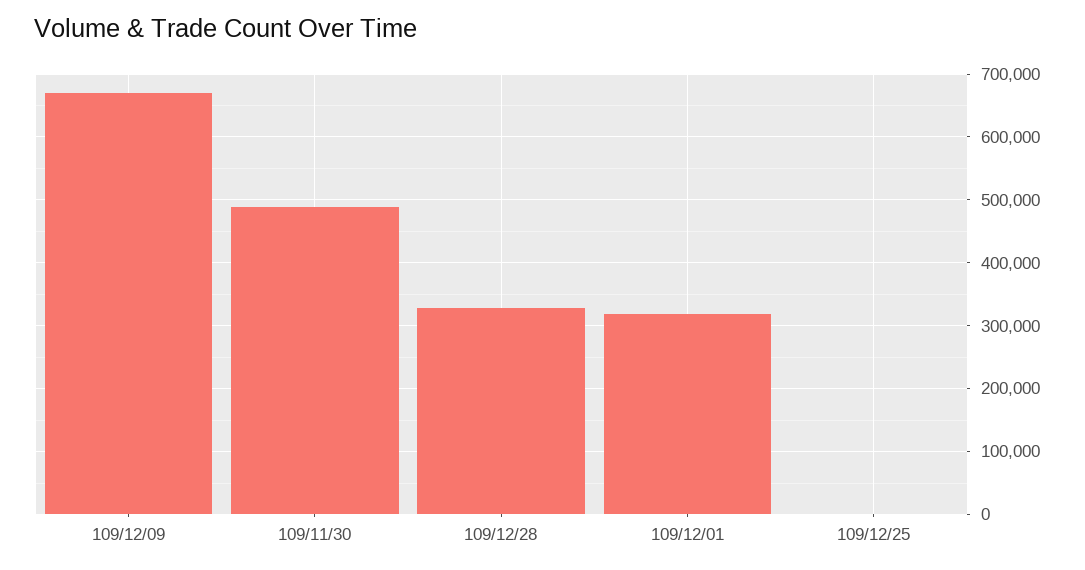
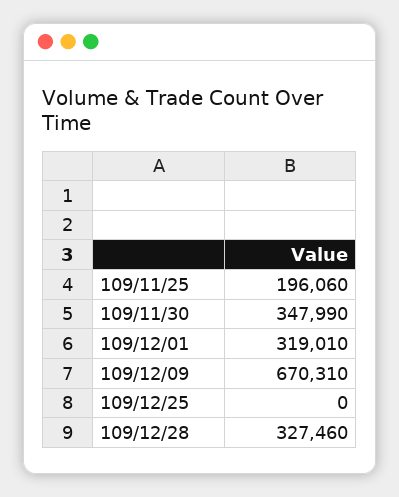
  {
    "109/12/09": 670310,
-   "109/11/30": 490000,
+   "109/11/30": 347990,
    "109/12/28": 327460,
    "109/12/01": 319010,
-   "109/12/25": 0
+   "109/12/25": 0,
+   "109/11/25": 196060
  }

